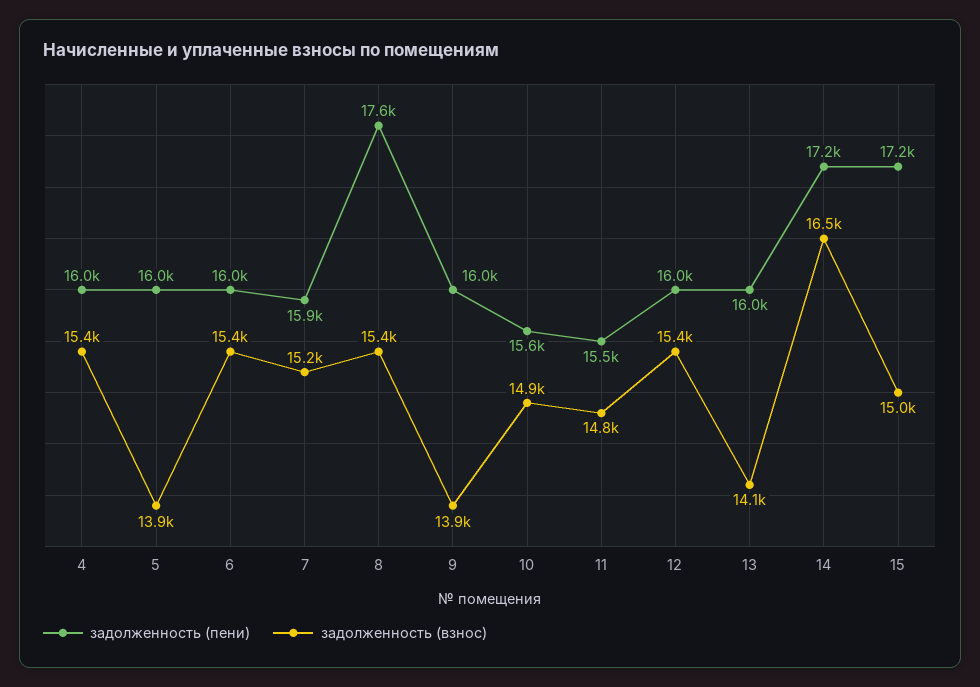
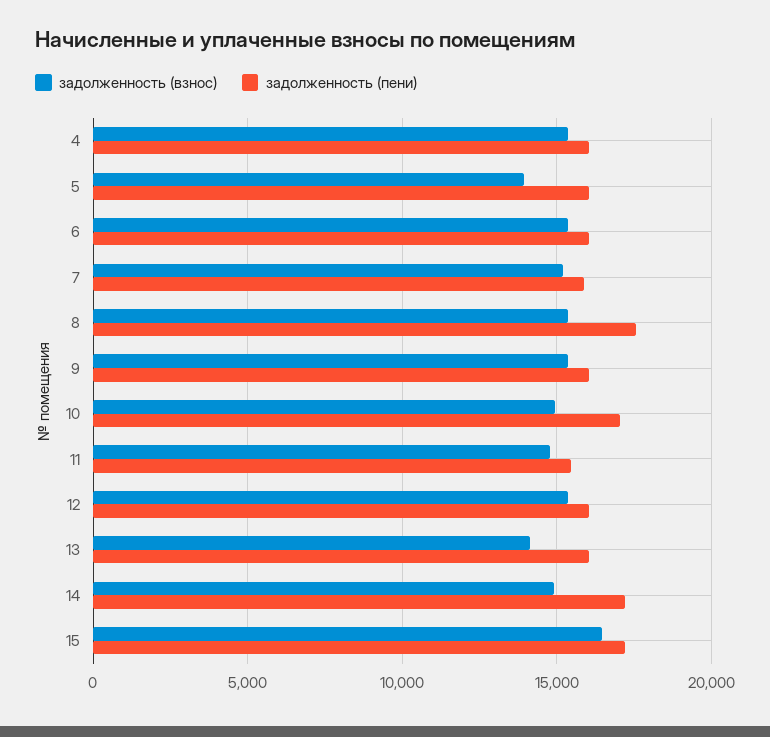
  {
    "задолженность (пени)": {
      "4": 16000,
      "5": 16000,
      "6": 16000,
      "7": 15900,
      "8": 17600,
      "9": 16000,
-     "10": 15600,
+     "10": 17000,
      "11": 15500,
      "12": 16000,
      "13": 16000,
      "14": 17200,
      "15": 17200
    },
    "задолженность (взнос)": {
      "4": 15400,
      "5": 13900,
      "6": 15400,
      "7": 15200,
      "8": 15400,
-     "9": 13900,
+     "9": 15500,
      "10": 14900,
      "11": 14800,
      "12": 15400,
      "13": 14100,
-     "14": 16500,
+     "14": 15000,
-     "15": 15000
+     "15": 16500
    }
  }

